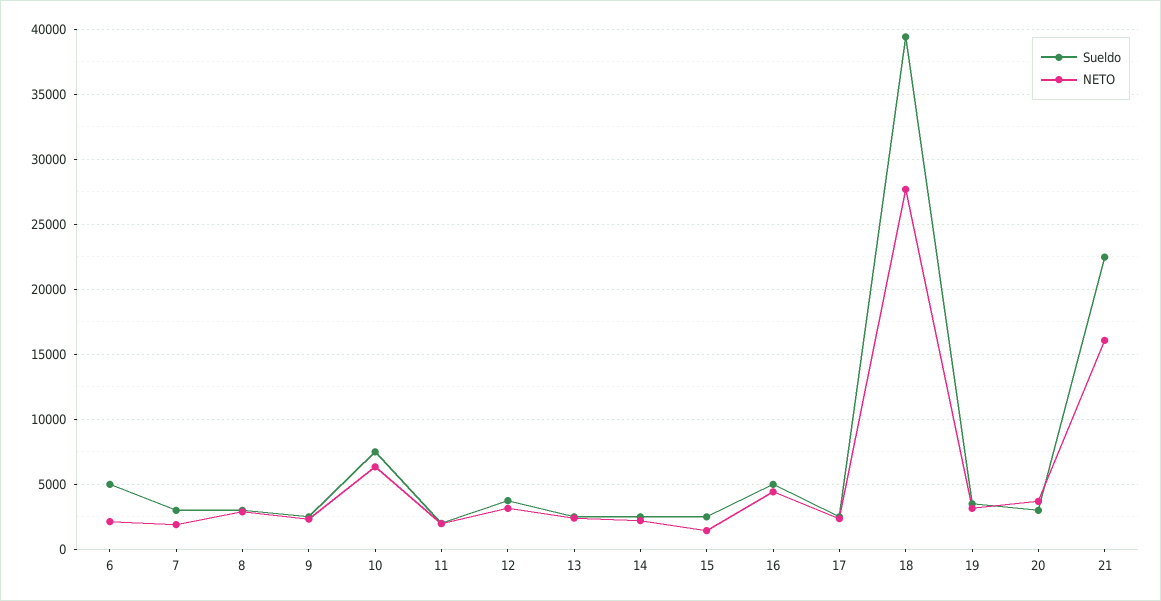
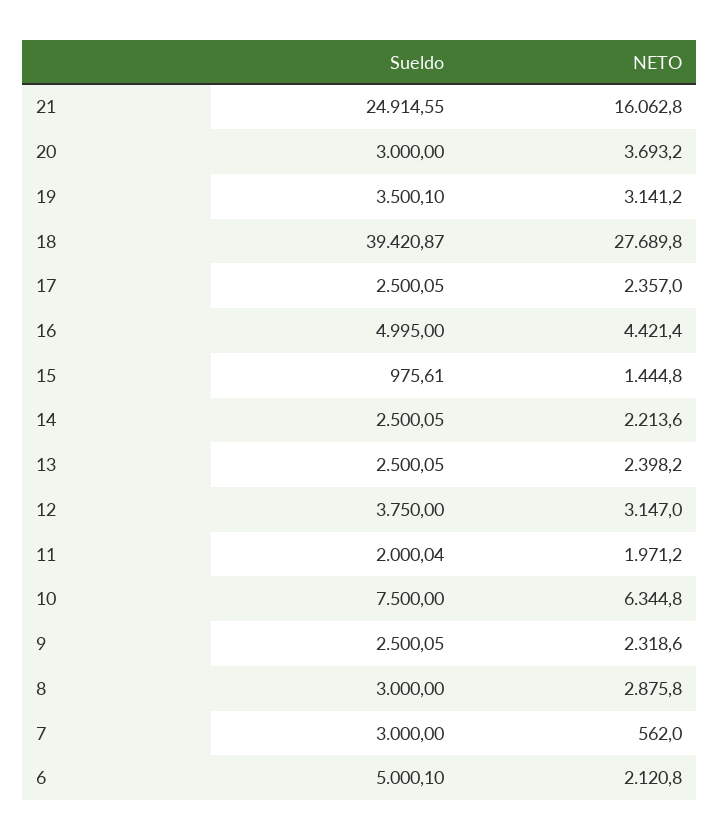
  {
    "Sueldo": {
      "6": 5000.1,
      "7": 3000,
      "8": 3000,
      "9": 2500.05,
      "10": 7500,
      "11": 2000.04,
      "12": 3750,
      "13": 2500.05,
      "14": 2500.05,
-     "15": 2500,
+     "15": 975.61,
      "16": 4995,
      "17": 2500.05,
      "18": 39420.87,
      "19": 3500.1,
      "20": 3000,
-     "21": 22500
+     "21": 24914.55
    },
    "NETO": {
      "6": 2120.8,
-     "7": 2000,
+     "7": 562,
      "8": 2875.8,
      "9": 2318.6,
      "10": 6344.8,
      "11": 1971.2,
      "12": 3147,
      "13": 2398.2,
      "14": 2213.6,
      "15": 1444.8,
      "16": 4421.4,
      "17": 2357,
      "18": 27689.8,
      "19": 3141.2,
      "20": 3693.2,
      "21": 16062.8
    }
  }

